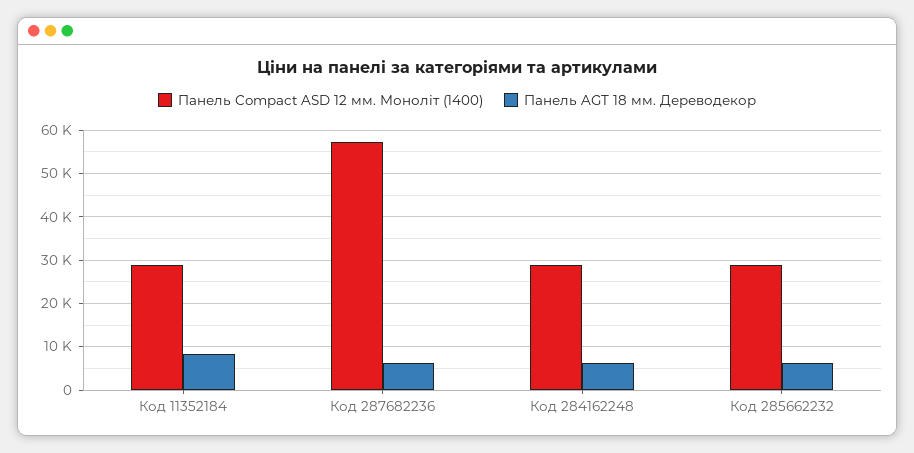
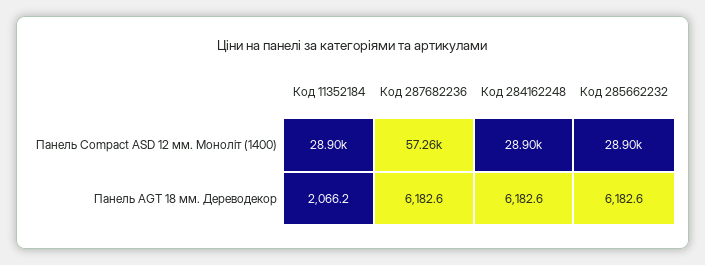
  {
    "Панель Compact ASD 12 мм. Моноліт (1400)": {
      "Код 11352184": 28900,
      "Код 287682236": 57260,
      "Код 284162248": 28900,
      "Код 285662232": 28900
    },
    "Панель AGT 18 мм. Дереводекор": {
-     "Код 11352184": 8000,
+     "Код 11352184": 2066.2,
      "Код 287682236": 6182.6,
      "Код 284162248": 6182.6,
      "Код 285662232": 6182.6
    }
  }

